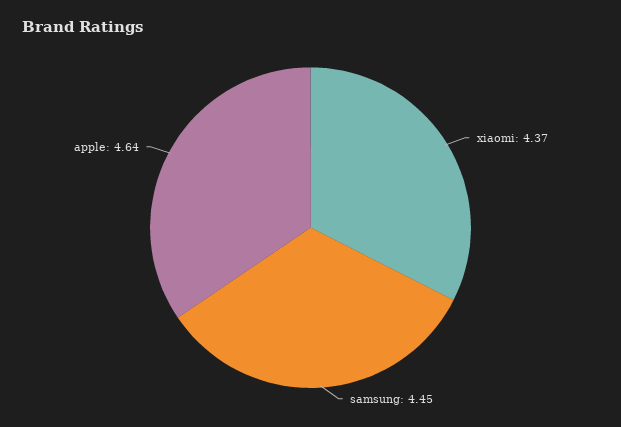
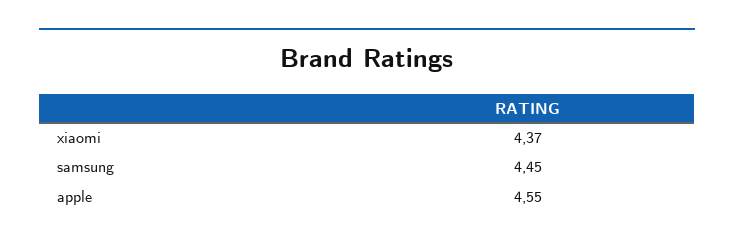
  {
    "xiaomi": 4.37,
    "samsung": 4.45,
-   "apple": 4.64
+   "apple": 4.55
  }

